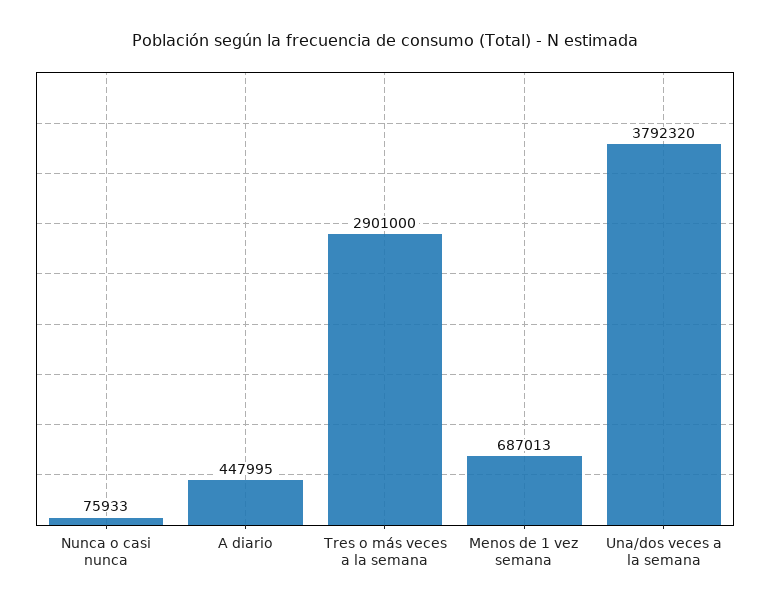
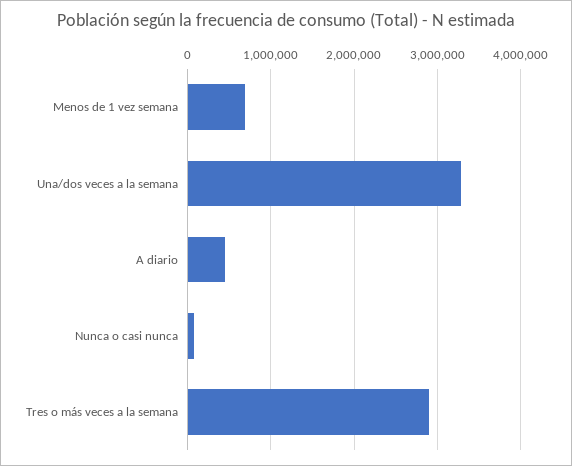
  {
    "Nunca o casi nunca": 75933,
    "A diario": 447995,
    "Tres o más veces a la semana": 2901000,
    "Menos de 1 vez semana": 687013,
-   "Una/dos veces a la semana": 3792320
+   "Una/dos veces a la semana": 3300000
  }

